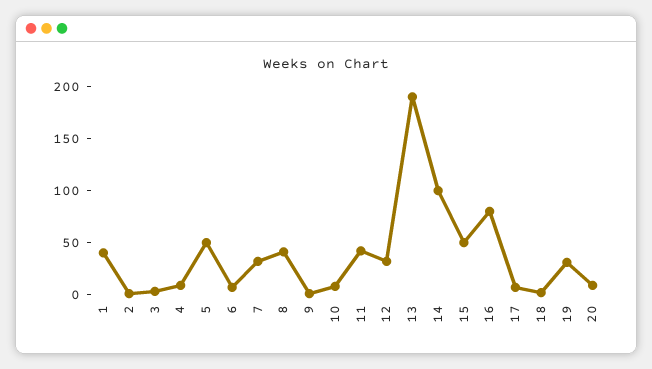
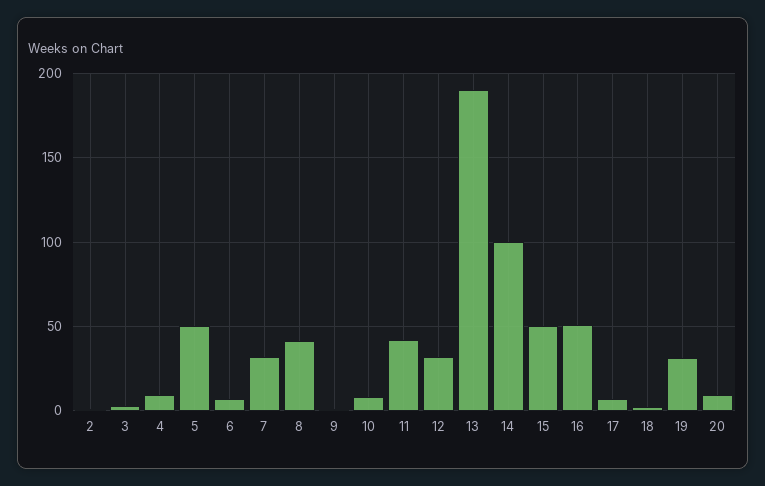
  {
-   "1": 40,
    "2": 0,
    "3": 5,
    "4": 10,
    "5": 50,
    "6": 5,
    "7": 30,
    "8": 40,
    "9": 0,
    "10": 10,
    "11": 40,
    "12": 30,
    "13": 190,
    "14": 100,
    "15": 50,
-   "16": 80,
+   "16": 50,
    "17": 5,
    "18": 0,
    "19": 30,
    "20": 10
  }

